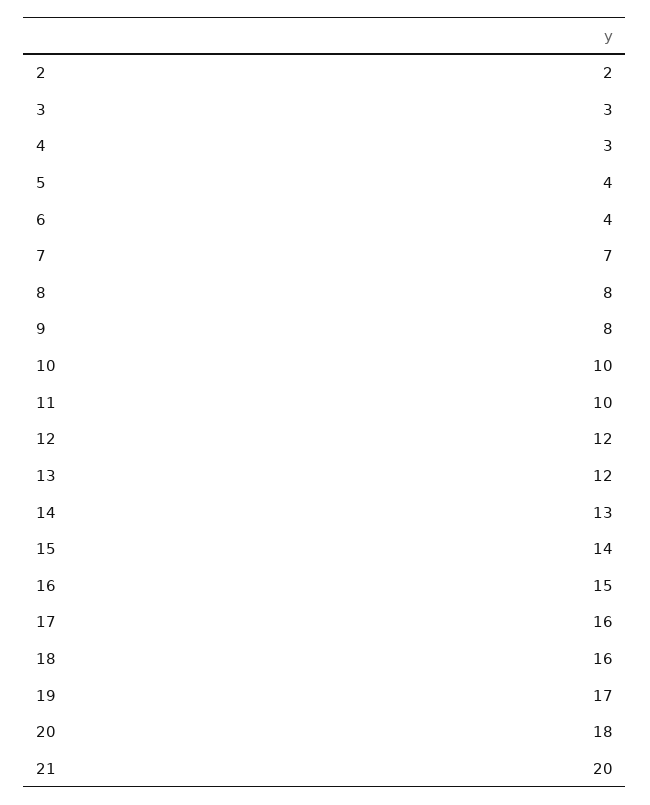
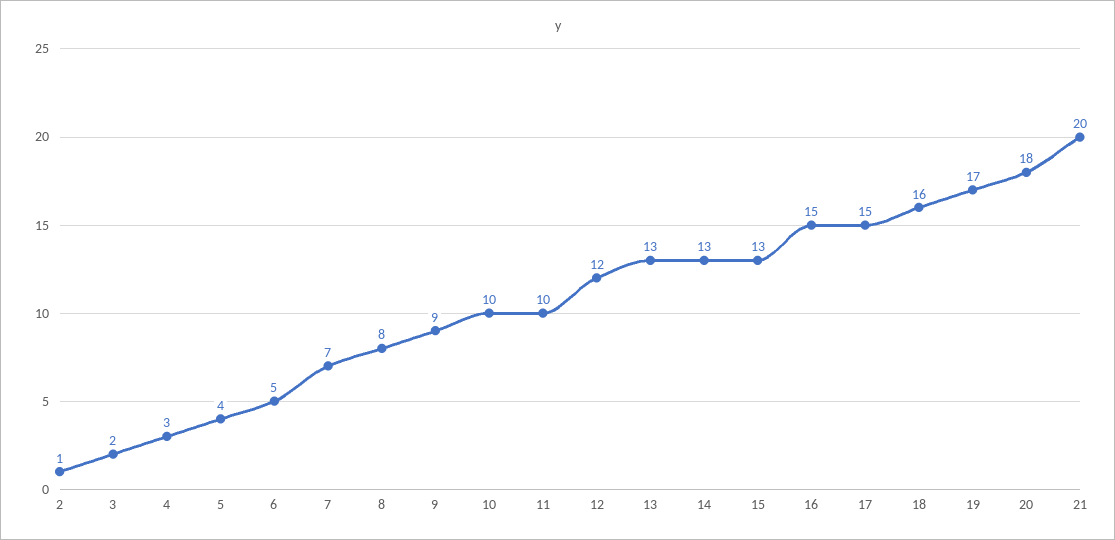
  {
-   "2": 2,
+   "2": 1,
-   "3": 3,
+   "3": 2,
    "4": 3,
    "5": 4,
-   "6": 4,
+   "6": 5,
    "7": 7,
    "8": 8,
-   "9": 8,
+   "9": 9,
    "10": 10,
    "11": 10,
    "12": 12,
-   "13": 12,
+   "13": 13,
    "14": 13,
-   "15": 14,
+   "15": 13,
    "16": 15,
-   "17": 16,
+   "17": 15,
    "18": 16,
    "19": 17,
    "20": 18,
    "21": 20
  }

